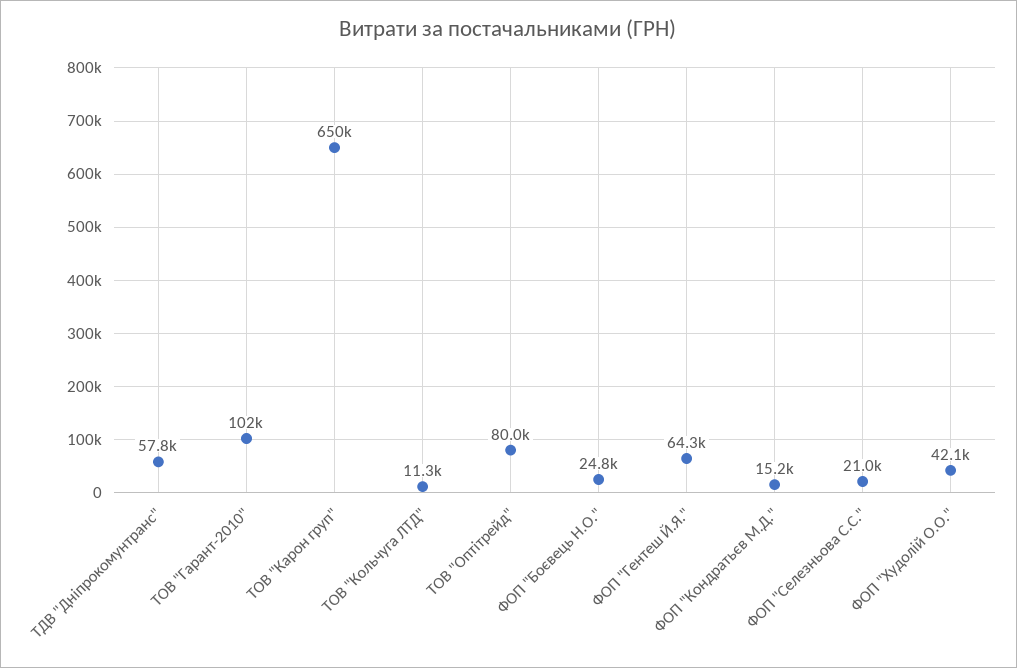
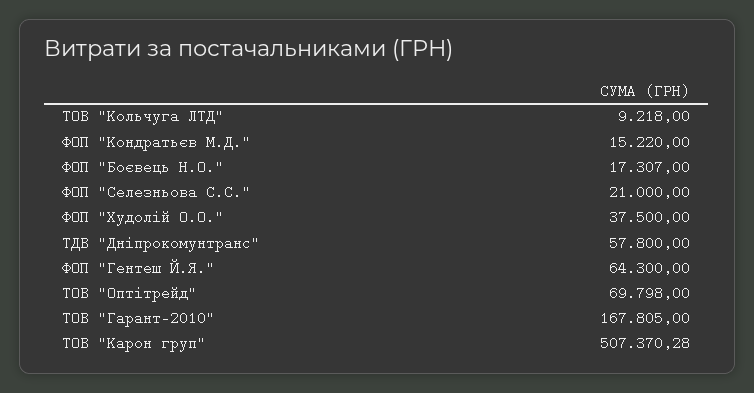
  {
    "ТДВ \"Дніпрокомунтранс\"": 57800,
-   "ТОВ \"Гарант-2010\"": 102000,
+   "ТОВ \"Гарант-2010\"": 167805,
-   "ТОВ \"Карон груп\"": 650000,
+   "ТОВ \"Карон груп\"": 507370.28,
-   "ТОВ \"Кольчуга ЛТД\"": 11300,
+   "ТОВ \"Кольчуга ЛТД\"": 9218,
-   "ТОВ \"Оптітрейд\"": 80000,
+   "ТОВ \"Оптітрейд\"": 69798,
-   "ФОП \"Боєвець Н.О.\"": 24800,
+   "ФОП \"Боєвець Н.О.\"": 17307,
    "ФОП \"Гентеш Й.Я.\"": 64300,
    "ФОП \"Кондратьєв М.Д.\"": 15220,
    "ФОП \"Селезньова С.С.\"": 21000,
-   "ФОП \"Худолій О.О.\"": 42100
+   "ФОП \"Худолій О.О.\"": 37500
  }

